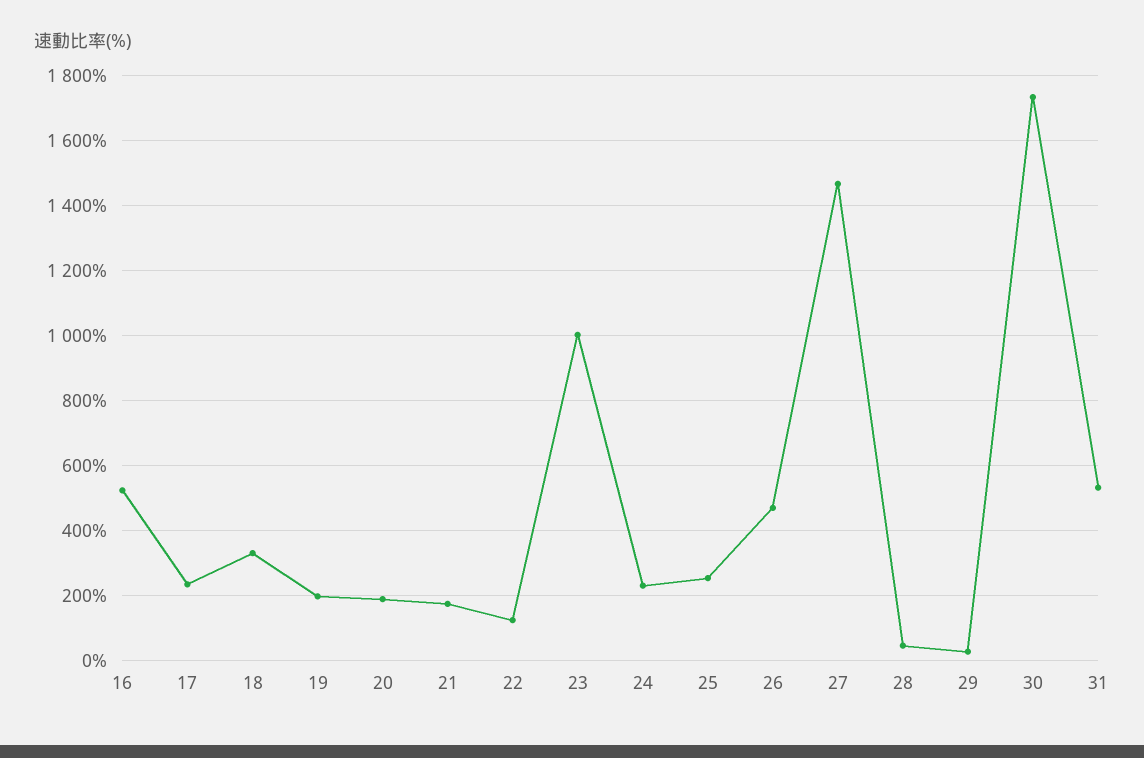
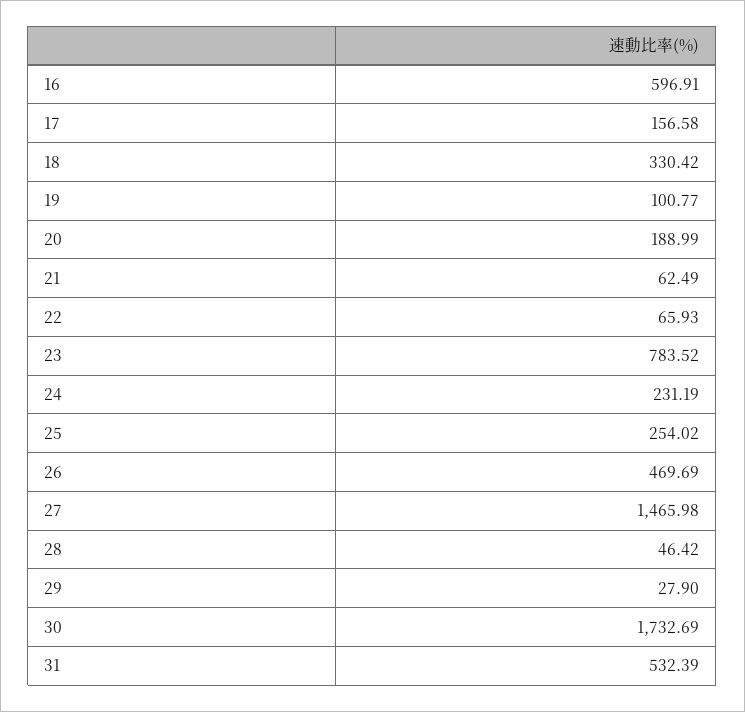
  {
-   "16": 520,
+   "16": 596.91,
-   "17": 240,
+   "17": 156.58,
    "18": 330.42,
-   "19": 200,
+   "19": 100.77,
    "20": 188.99,
-   "21": 180,
+   "21": 62.49,
-   "22": 120,
+   "22": 65.93,
-   "23": 1000,
+   "23": 783.52,
    "24": 231.19,
    "25": 254.02,
    "26": 469.69,
    "27": 1465.98,
    "28": 46.42,
    "29": 27.9,
    "30": 1732.69,
    "31": 532.39
  }

